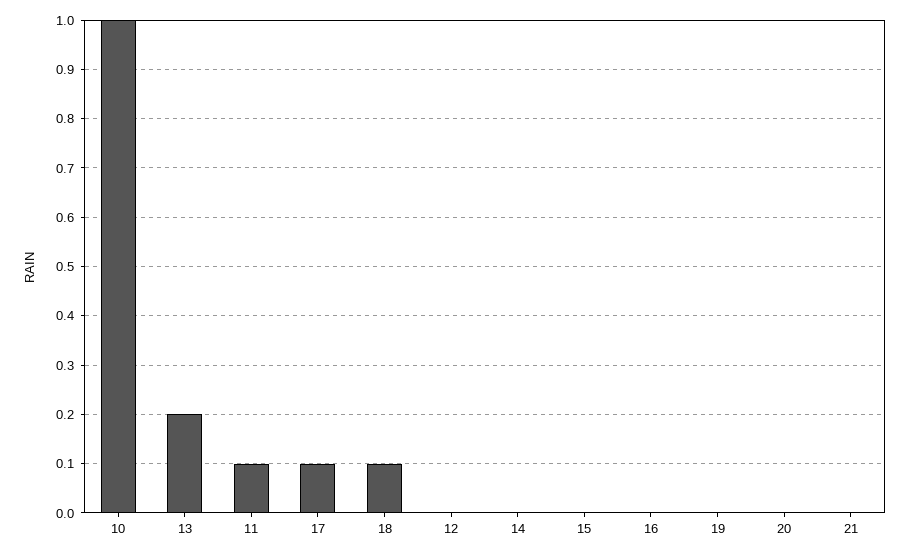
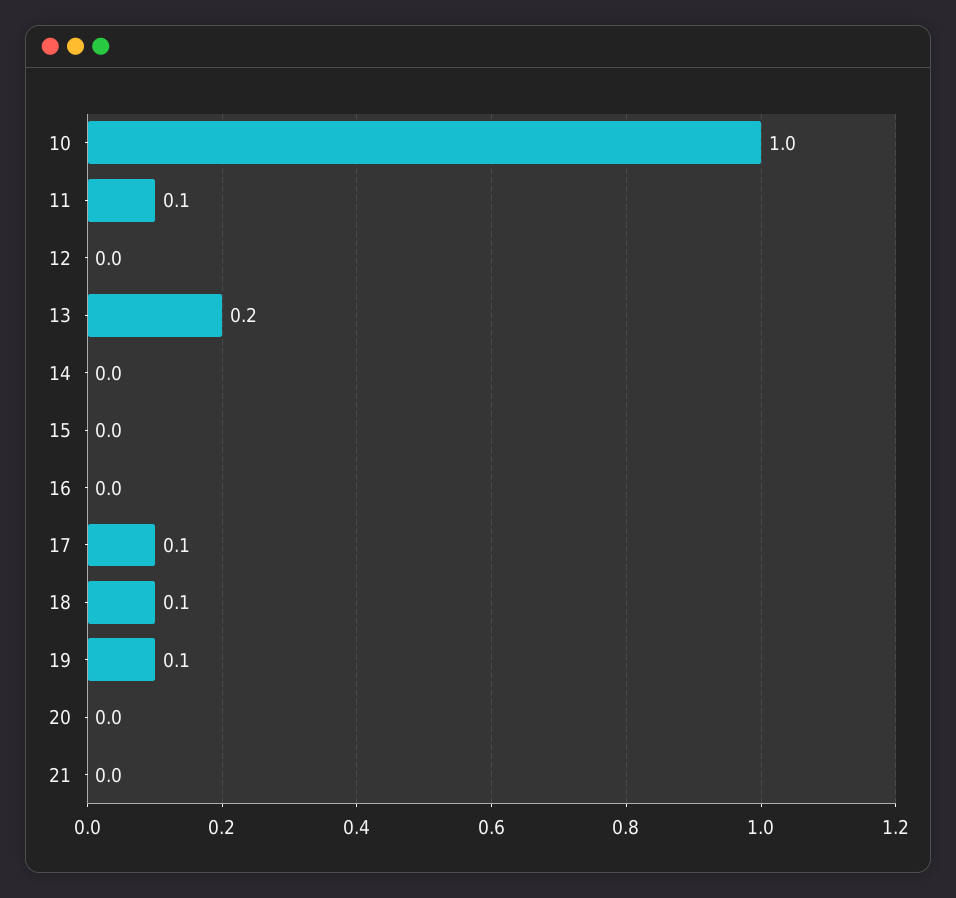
  {
    "10": 1,
    "13": 0.2,
    "11": 0.1,
    "17": 0.1,
    "18": 0.1,
    "12": 0,
    "14": 0,
    "15": 0,
    "16": 0,
-   "19": 0,
+   "19": 0.1,
    "20": 0,
    "21": 0
  }

